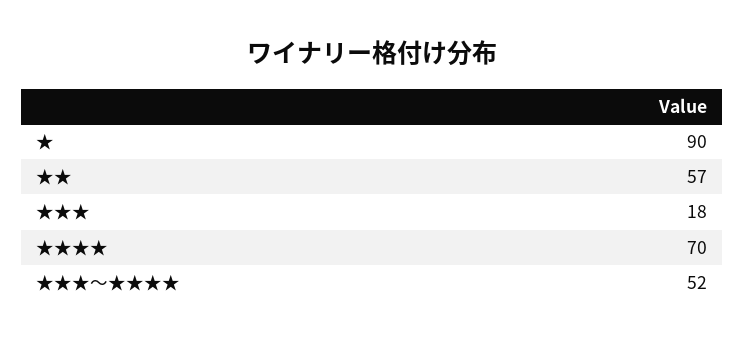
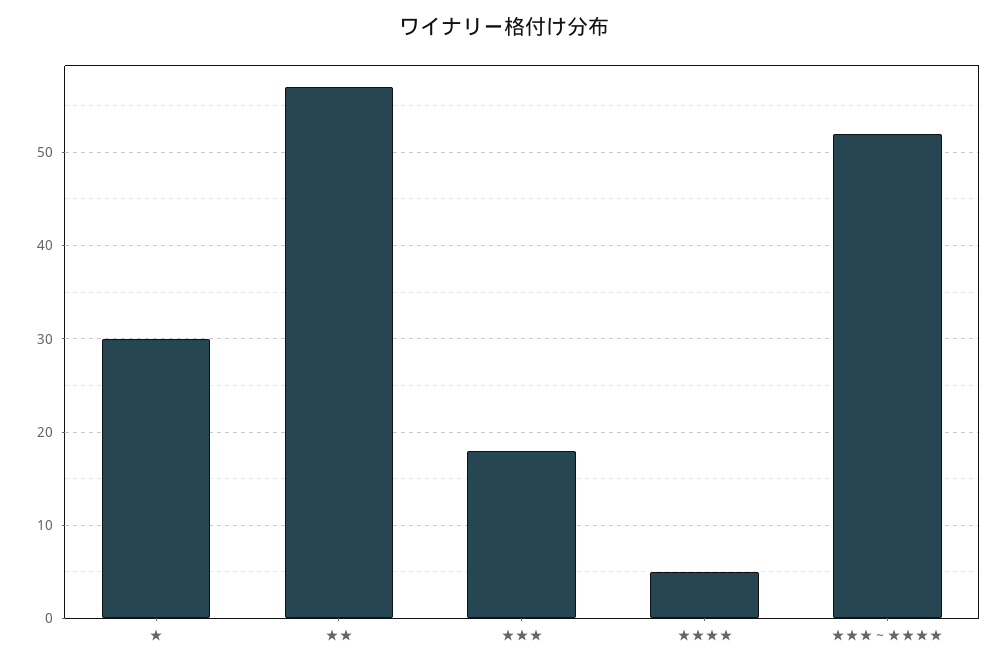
  {
-   "★": 90,
+   "★": 30,
    "★★": 57,
    "★★★": 18,
-   "★★★★": 70,
+   "★★★★": 5,
    "★★★～★★★★": 52
  }

